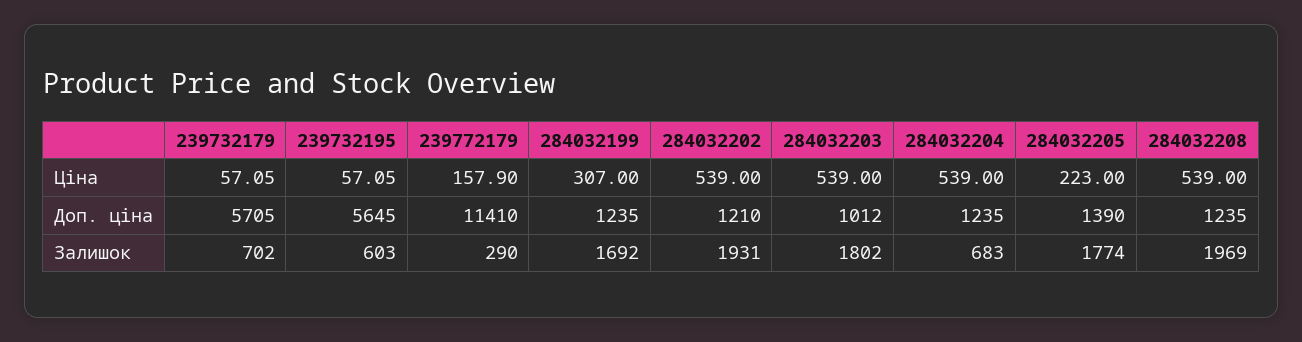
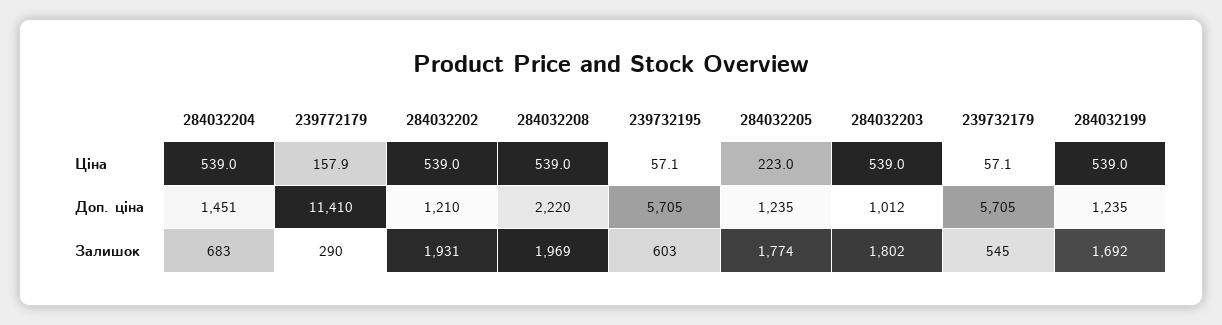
  {
    "239732179": {
      "Ціна": 57.05,
      "Доп. ціна": 5705,
-     "Залишок": 702
+     "Залишок": 545
    },
    "239732195": {
      "Ціна": 57.05,
-     "Доп. ціна": 5645,
+     "Доп. ціна": 5705,
      "Залишок": 603
    },
    "239772179": {
      "Ціна": 157.9,
      "Доп. ціна": 11410,
      "Залишок": 290
    },
    "284032199": {
-     "Ціна": 307,
+     "Ціна": 539,
      "Доп. ціна": 1235,
      "Залишок": 1692
    },
    "284032202": {
      "Ціна": 539,
      "Доп. ціна": 1210,
      "Залишок": 1931
    },
    "284032203": {
      "Ціна": 539,
      "Доп. ціна": 1012,
      "Залишок": 1802
    },
    "284032204": {
      "Ціна": 539,
-     "Доп. ціна": 1235,
+     "Доп. ціна": 1451,
      "Залишок": 683
    },
    "284032205": {
      "Ціна": 223,
-     "Доп. ціна": 1390,
+     "Доп. ціна": 1235,
      "Залишок": 1774
    },
    "284032208": {
      "Ціна": 539,
-     "Доп. ціна": 1235,
+     "Доп. ціна": 2220,
      "Залишок": 1969
    }
  }

